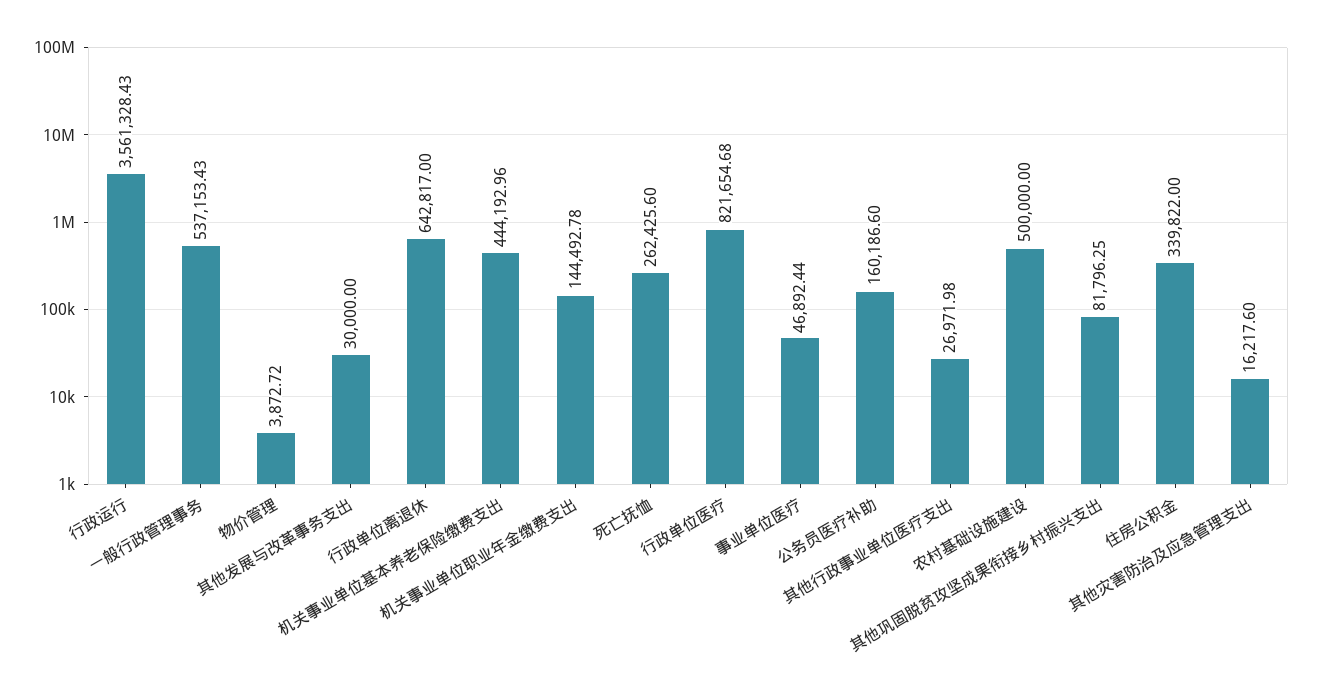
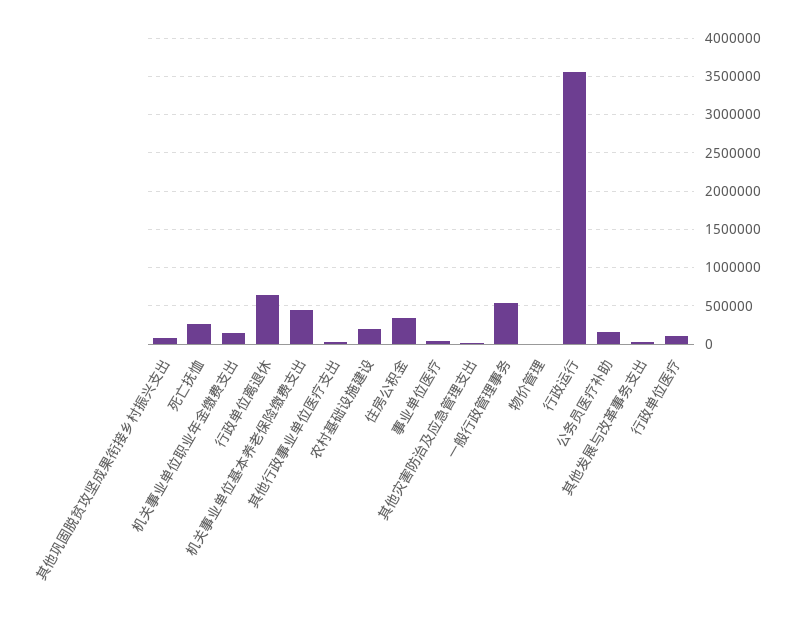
  {
    "行政运行": 3561328.43,
    "一般行政管理事务": 537153.43,
    "物价管理": 3872.72,
    "其他发展与改革事务支出": 30000,
    "行政单位离退休": 642817,
    "机关事业单位基本养老保险缴费支出": 444192.96,
    "机关事业单位职业年金缴费支出": 144492.78,
    "死亡抚恤": 262425.6,
-   "行政单位医疗": 821654.68,
+   "行政单位医疗": 100000,
    "事业单位医疗": 46892.44,
    "公务员医疗补助": 160186.6,
    "其他行政事业单位医疗支出": 26971.98,
-   "农村基础设施建设": 500000,
+   "农村基础设施建设": 200000,
    "其他巩固脱贫攻坚成果衔接乡村振兴支出": 81796.25,
    "住房公积金": 339822,
    "其他灾害防治及应急管理支出": 16217.6
  }

